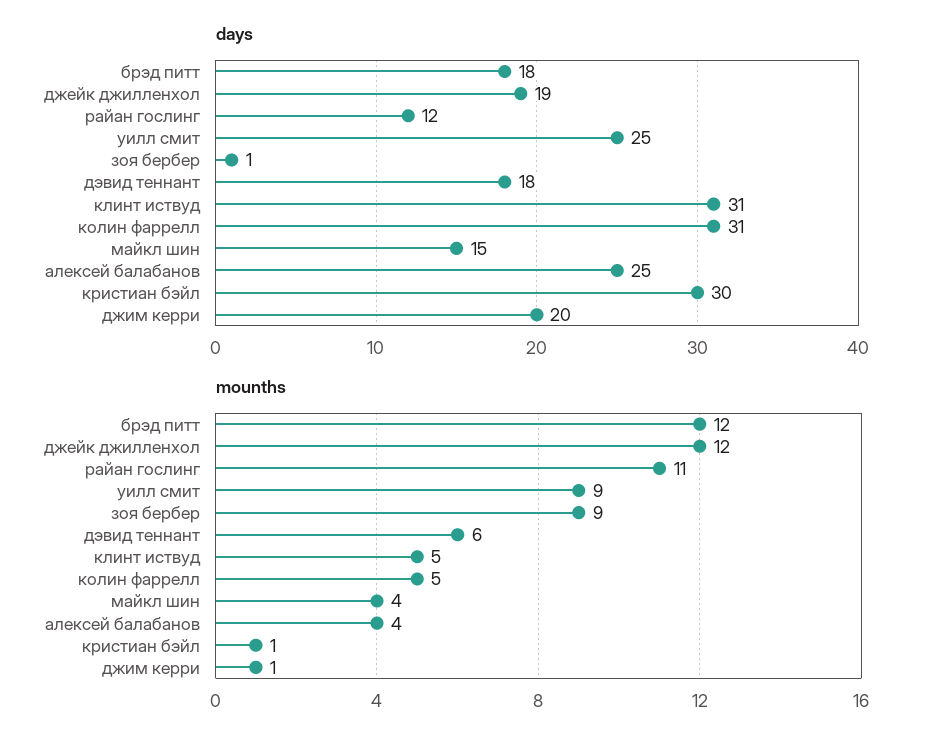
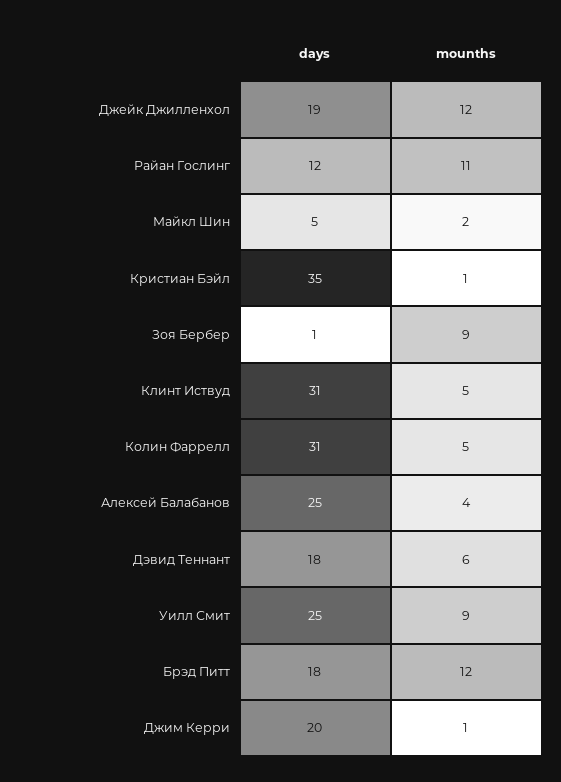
  {
    "days": {
      "брэд питт": 18,
      "джейк джилленхол": 19,
      "райан гослинг": 12,
      "уилл смит": 25,
      "зоя бербер": 1,
      "дэвид теннант": 18,
      "клинт иствуд": 31,
      "колин фаррелл": 31,
-     "майкл шин": 15,
+     "майкл шин": 5,
      "алексей балабанов": 25,
-     "кристиан бэйл": 30,
+     "кристиан бэйл": 35,
      "джим керри": 20
    },
    "mounths": {
      "брэд питт": 12,
      "джейк джилленхол": 12,
      "райан гослинг": 11,
      "уилл смит": 9,
      "зоя бербер": 9,
      "дэвид теннант": 6,
      "клинт иствуд": 5,
      "колин фаррелл": 5,
-     "майкл шин": 4,
+     "майкл шин": 2,
      "алексей балабанов": 4,
      "кристиан бэйл": 1,
      "джим керри": 1
    }
  }

